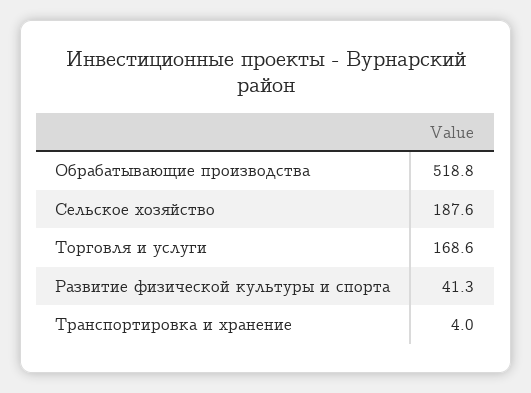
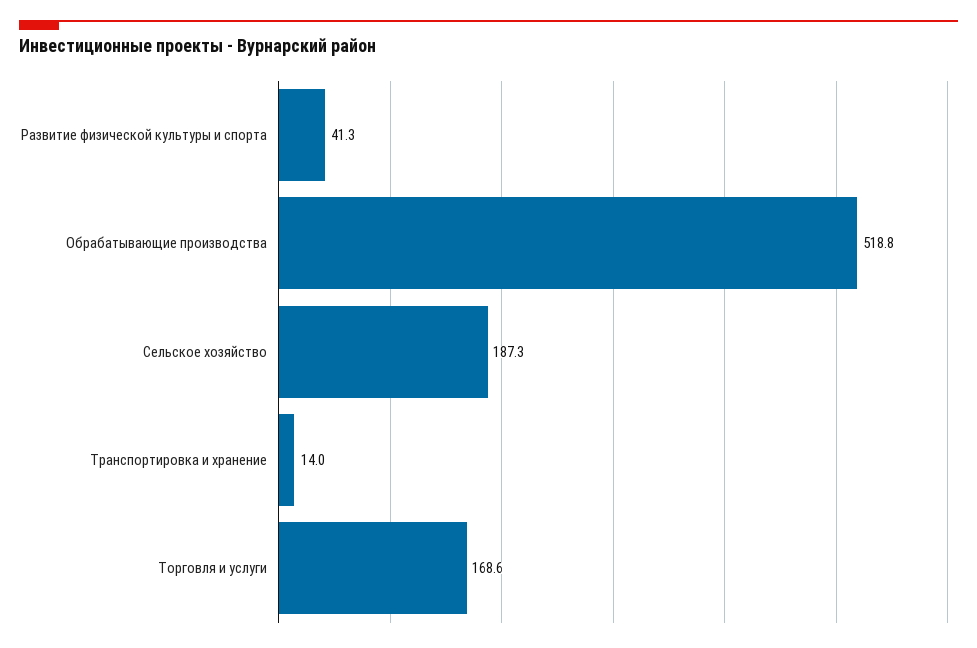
  {
    "Обрабатывающие производства": 518.8,
-   "Сельское хозяйство": 187.6,
+   "Сельское хозяйство": 187.3,
    "Торговля и услуги": 168.6,
    "Развитие физической культуры и спорта": 41.3,
-   "Транспортировка и хранение": 4
+   "Транспортировка и хранение": 14
  }

